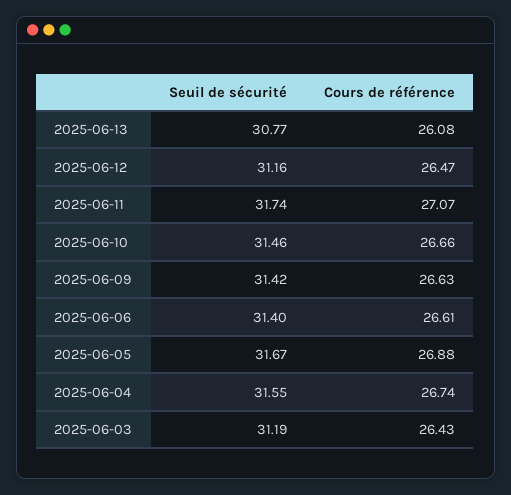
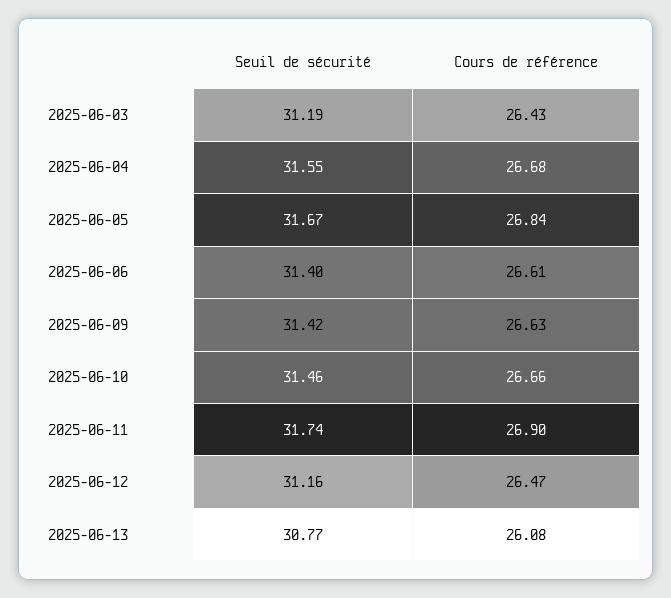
  {
    "Seuil de sécurité": {
      "2025-06-13": 30.77,
      "2025-06-12": 31.16,
      "2025-06-11": 31.74,
      "2025-06-10": 31.46,
      "2025-06-09": 31.42,
      "2025-06-06": 31.4,
      "2025-06-05": 31.67,
      "2025-06-04": 31.55,
      "2025-06-03": 31.19
    },
    "Cours de référence": {
      "2025-06-13": 26.08,
      "2025-06-12": 26.47,
-     "2025-06-11": 27.07,
+     "2025-06-11": 26.9,
      "2025-06-10": 26.66,
      "2025-06-09": 26.63,
      "2025-06-06": 26.61,
-     "2025-06-05": 26.88,
+     "2025-06-05": 26.84,
-     "2025-06-04": 26.74,
+     "2025-06-04": 26.68,
      "2025-06-03": 26.43
    }
  }

